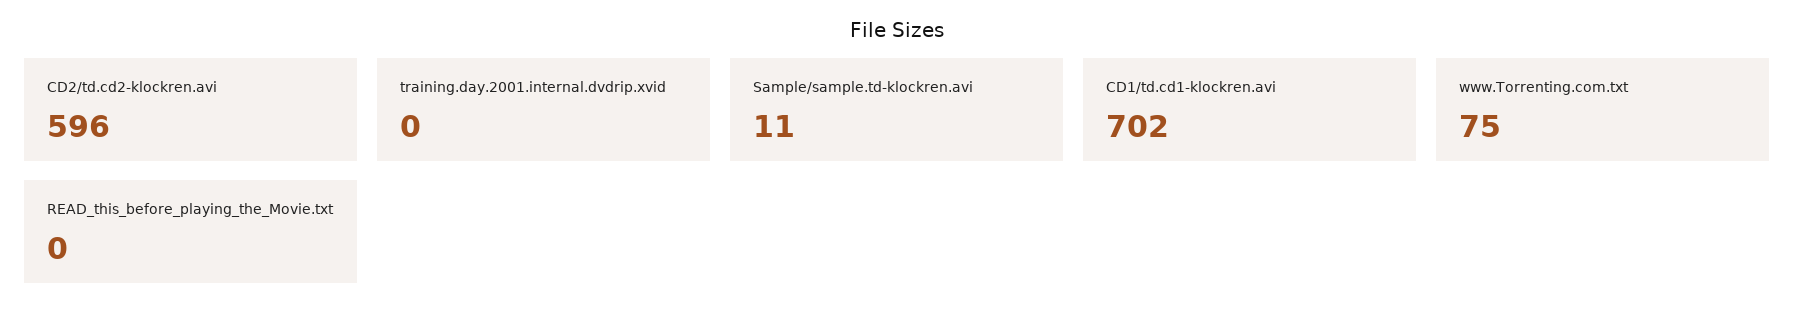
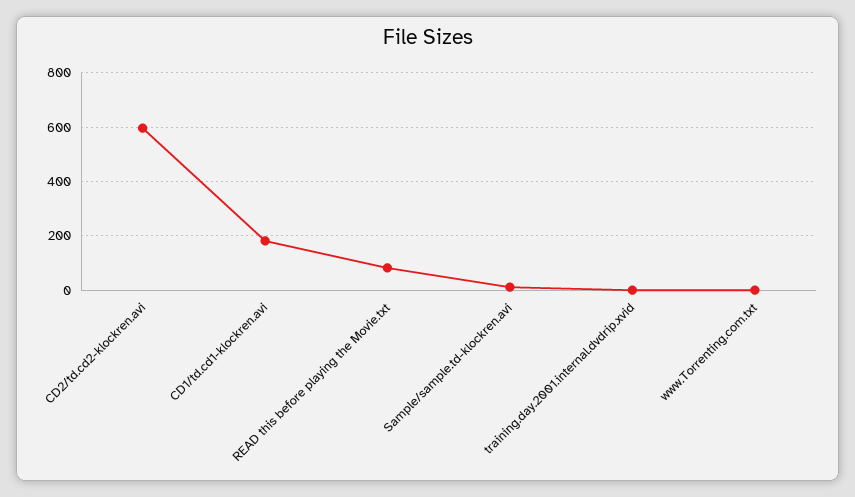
  {
    "CD2/td.cd2-klockren.avi": 596,
    "training.day.2001.internal.dvdrip.xvid": 0,
    "Sample/sample.td-klockren.avi": 11,
-   "CD1/td.cd1-klockren.avi": 702,
+   "CD1/td.cd1-klockren.avi": 175,
-   "www.Torrenting.com.txt": 75,
+   "www.Torrenting.com.txt": 0,
-   "READ_this_before_playing_the_Movie.txt": 0
+   "READ_this_before_playing_the_Movie.txt": 75
  }

